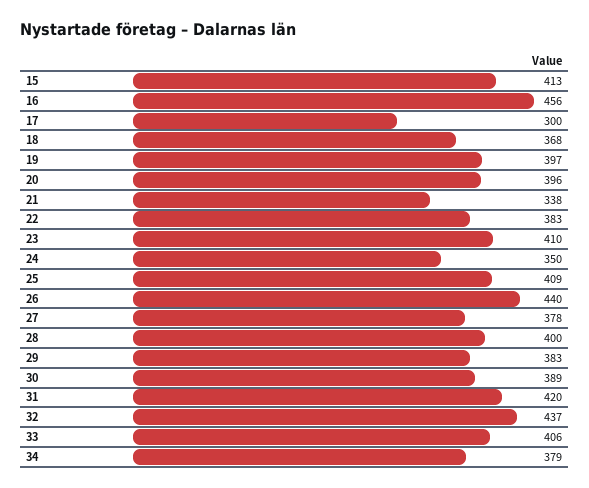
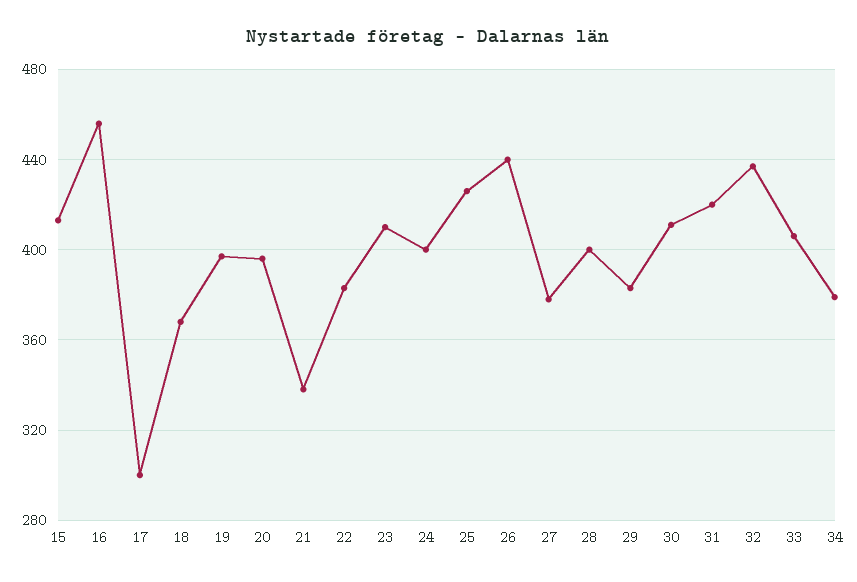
  {
    "15": 413,
    "16": 456,
    "17": 300,
    "18": 368,
    "19": 397,
    "20": 396,
    "21": 338,
    "22": 383,
    "23": 410,
-   "24": 350,
+   "24": 400,
-   "25": 409,
+   "25": 425,
    "26": 440,
    "27": 378,
    "28": 400,
    "29": 383,
-   "30": 389,
+   "30": 410,
    "31": 420,
    "32": 437,
    "33": 406,
    "34": 379
  }

